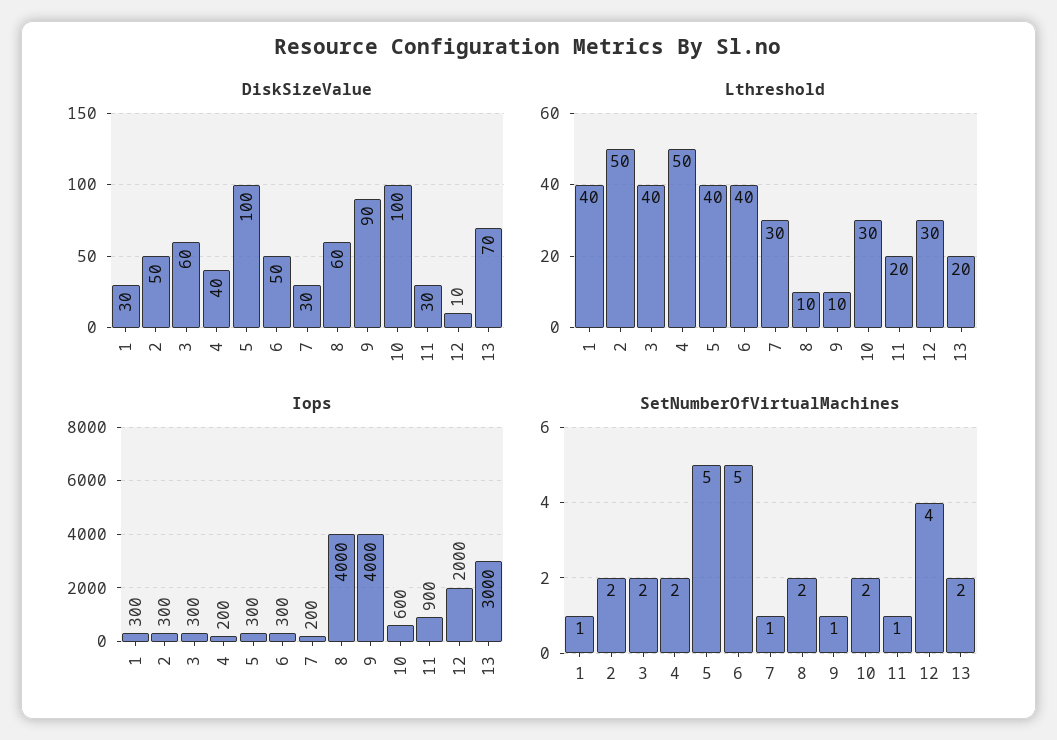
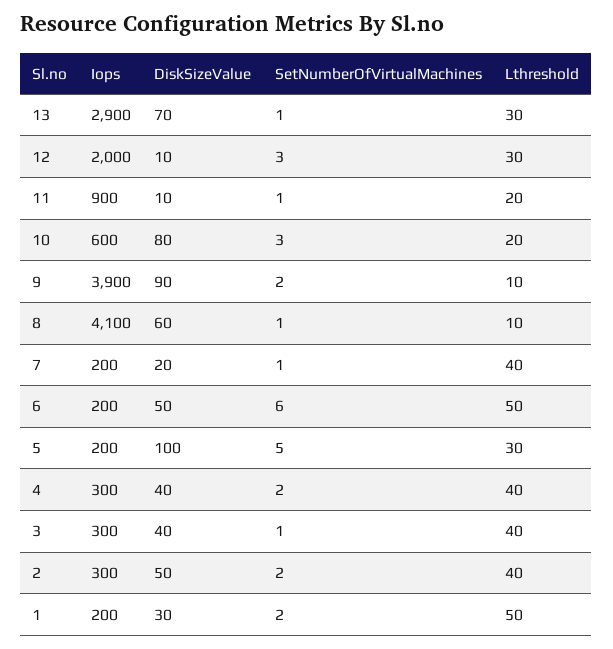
  {
    "DiskSizeValue": {
      "1": 30,
      "2": 50,
-     "3": 60,
+     "3": 40,
      "4": 40,
      "5": 100,
      "6": 50,
-     "7": 30,
+     "7": 20,
      "8": 60,
      "9": 90,
-     "10": 100,
+     "10": 80,
-     "11": 30,
+     "11": 10,
      "12": 10,
      "13": 70
    },
    "Lthreshold": {
-     "1": 40,
+     "1": 50,
-     "2": 50,
+     "2": 40,
      "3": 40,
-     "4": 50,
+     "4": 40,
-     "5": 40,
+     "5": 30,
-     "6": 40,
+     "6": 50,
-     "7": 30,
+     "7": 40,
      "8": 10,
      "9": 10,
-     "10": 30,
+     "10": 20,
      "11": 20,
      "12": 30,
-     "13": 20
+     "13": 30
    },
    "Iops": {
-     "1": 300,
+     "1": 200,
      "2": 300,
      "3": 300,
-     "4": 200,
+     "4": 300,
-     "5": 300,
+     "5": 200,
-     "6": 300,
+     "6": 200,
      "7": 200,
-     "8": 4000,
+     "8": 4100,
-     "9": 4000,
+     "9": 3900,
      "10": 600,
      "11": 900,
      "12": 2000,
-     "13": 3000
+     "13": 2900
    },
    "SetNumberOfVirtualMachines": {
-     "1": 1,
+     "1": 2,
      "2": 2,
-     "3": 2,
+     "3": 1,
      "4": 2,
      "5": 5,
-     "6": 5,
+     "6": 6,
      "7": 1,
-     "8": 2,
+     "8": 1,
-     "9": 1,
+     "9": 2,
-     "10": 2,
+     "10": 3,
      "11": 1,
-     "12": 4,
+     "12": 3,
-     "13": 2
+     "13": 1
    }
  }

